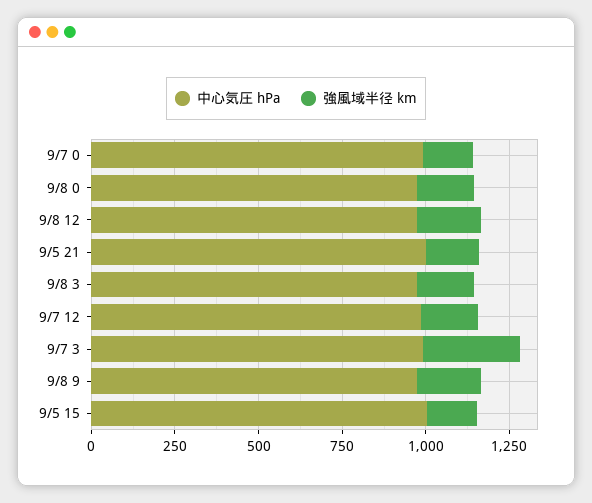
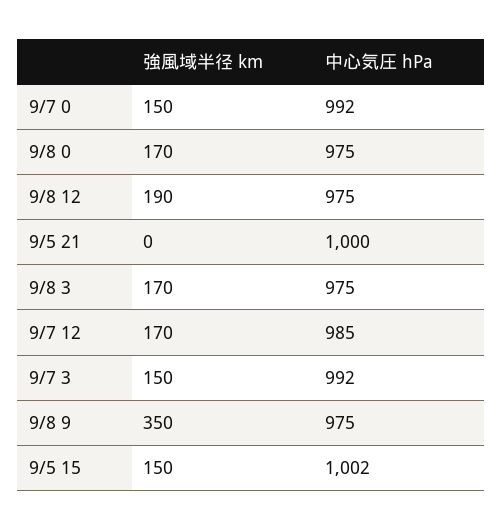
  {
    "中心気圧 hPa": {
      "9/7 0": 992,
      "9/8 0": 975,
      "9/8 12": 975,
      "9/5 21": 1000,
      "9/8 3": 975,
      "9/7 12": 985,
      "9/7 3": 992,
      "9/8 9": 975,
      "9/5 15": 1002
    },
    "強風域半径 km": {
      "9/7 0": 150,
      "9/8 0": 170,
      "9/8 12": 190,
-     "9/5 21": 150,
+     "9/5 21": 0,
      "9/8 3": 170,
      "9/7 12": 170,
-     "9/7 3": 300,
+     "9/7 3": 150,
-     "9/8 9": 200,
+     "9/8 9": 350,
      "9/5 15": 150
    }
  }

